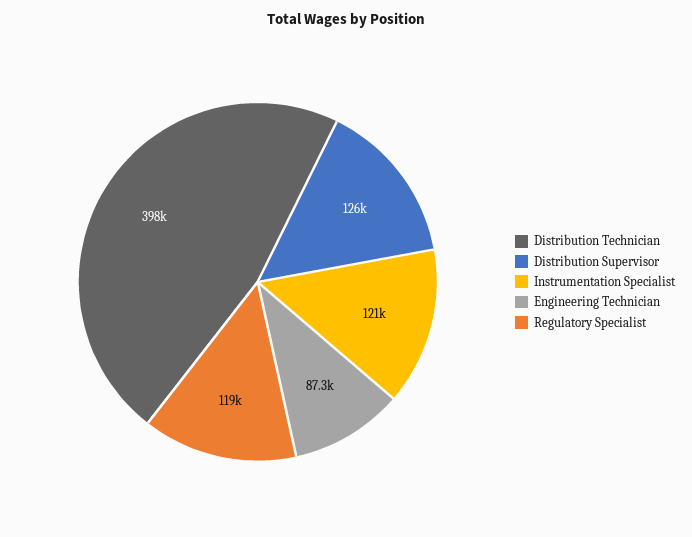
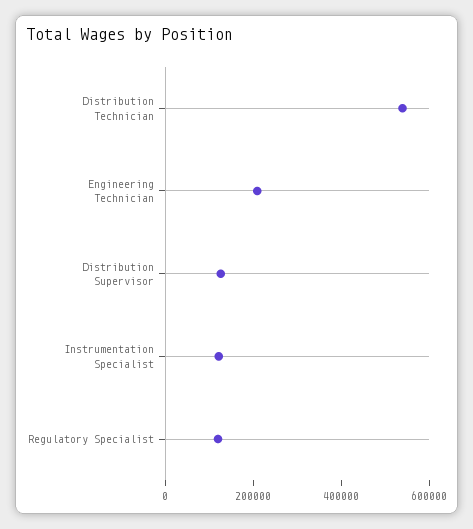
  {
-   "Distribution Technician": 398000,
+   "Distribution Technician": 550000,
    "Distribution Supervisor": 126000,
    "Instrumentation Specialist": 121000,
-   "Engineering Technician": 87300,
+   "Engineering Technician": 200000,
    "Regulatory Specialist": 119000
  }

